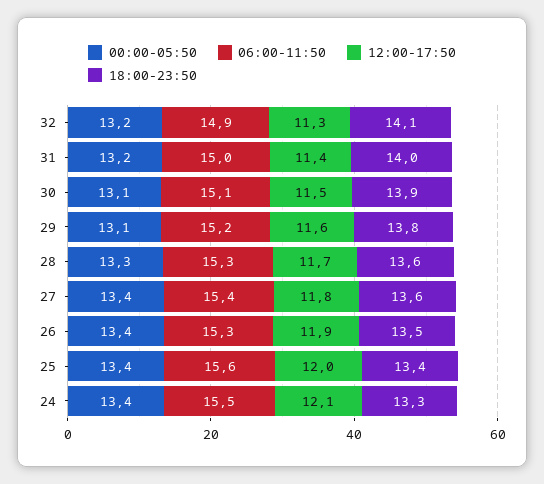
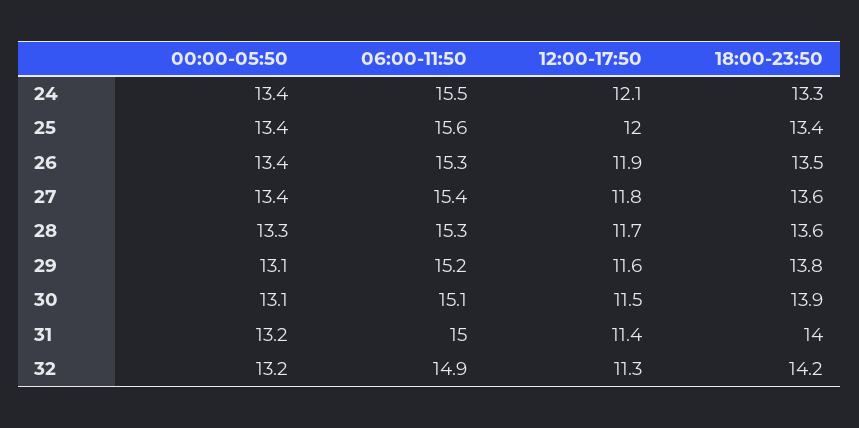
  {
    "00:00-05:50": {
      "32": 13.2,
      "31": 13.2,
      "30": 13.1,
      "29": 13.1,
      "28": 13.3,
      "27": 13.4,
      "26": 13.4,
      "25": 13.4,
      "24": 13.4
    },
    "06:00-11:50": {
      "32": 14.9,
      "31": 15,
      "30": 15.1,
      "29": 15.2,
      "28": 15.3,
      "27": 15.4,
      "26": 15.3,
      "25": 15.6,
      "24": 15.5
    },
    "12:00-17:50": {
      "32": 11.3,
      "31": 11.4,
      "30": 11.5,
      "29": 11.6,
      "28": 11.7,
      "27": 11.8,
      "26": 11.9,
      "25": 12,
      "24": 12.1
    },
    "18:00-23:50": {
-     "32": 14.1,
+     "32": 14.2,
      "31": 14,
      "30": 13.9,
      "29": 13.8,
      "28": 13.6,
      "27": 13.6,
      "26": 13.5,
      "25": 13.4,
      "24": 13.3
    }
  }

